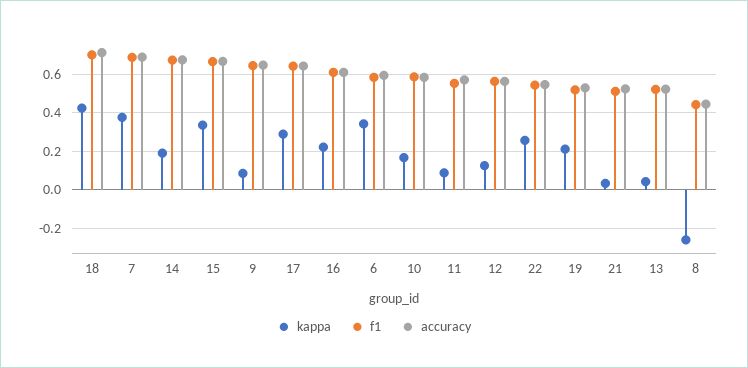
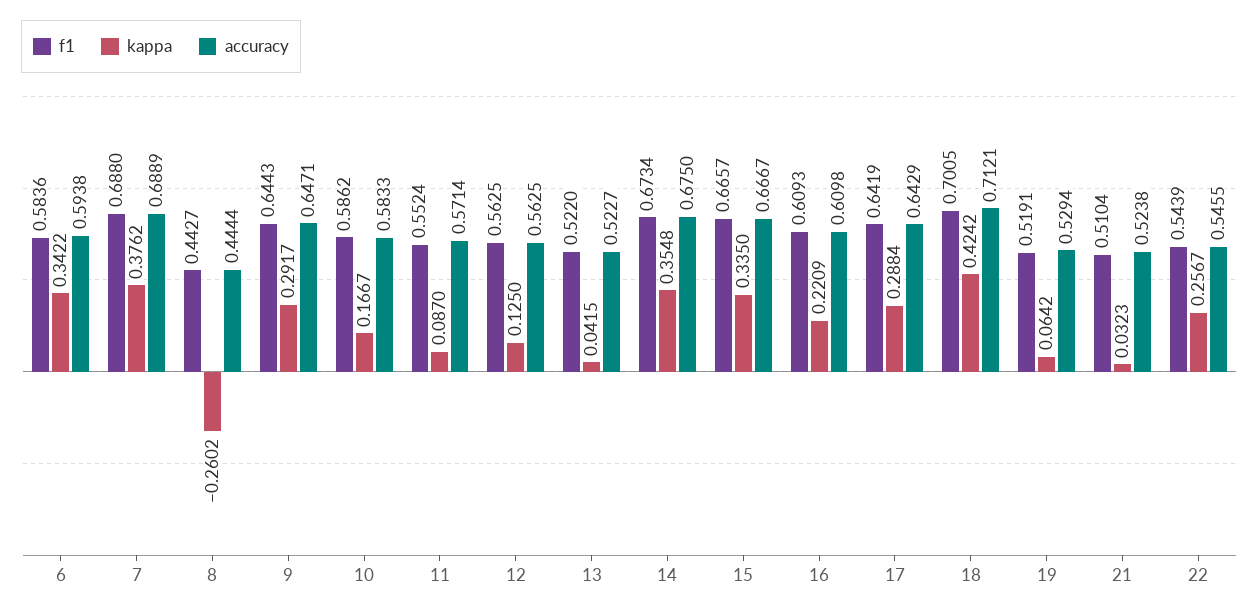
  {
    "kappa": {
      "18": 0.4242,
      "7": 0.3762,
-     "14": 0.2,
+     "14": 0.3548,
      "15": 0.335,
-     "9": 0.1,
+     "9": 0.2917,
      "17": 0.2884,
      "16": 0.2209,
      "6": 0.3422,
      "10": 0.1667,
      "11": 0.087,
      "12": 0.125,
      "22": 0.2567,
-     "19": 0.2,
+     "19": 0.0642,
      "21": 0.0323,
      "13": 0.0415,
      "8": -0.2602
    },
    "f1": {
      "18": 0.7005,
      "7": 0.688,
      "14": 0.6734,
      "15": 0.6657,
      "9": 0.6443,
      "17": 0.6419,
      "16": 0.6093,
      "6": 0.5836,
      "10": 0.5862,
      "11": 0.5524,
      "12": 0.5625,
      "22": 0.5439,
      "19": 0.5191,
      "21": 0.5104,
      "13": 0.522,
      "8": 0.4427
    },
    "accuracy": {
      "18": 0.7121,
      "7": 0.6889,
      "14": 0.675,
      "15": 0.6667,
      "9": 0.6471,
      "17": 0.6429,
      "16": 0.6098,
      "6": 0.5938,
      "10": 0.5833,
      "11": 0.5714,
      "12": 0.5625,
      "22": 0.5455,
      "19": 0.5294,
      "21": 0.5238,
      "13": 0.5227,
      "8": 0.4444
    }
  }

